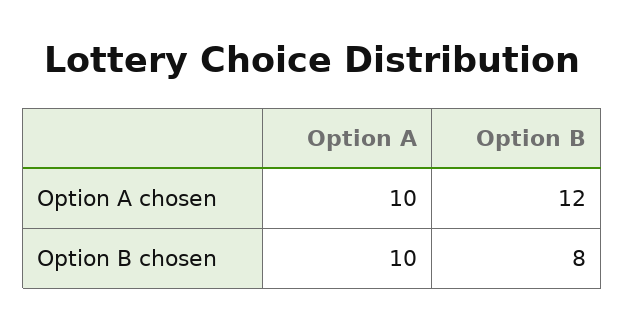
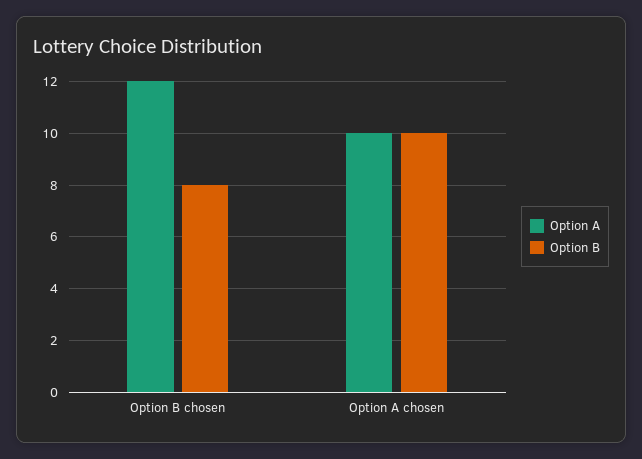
  {
    "Option A": {
      "Option A chosen": 10,
-     "Option B chosen": 10
+     "Option B chosen": 12
    },
    "Option B": {
-     "Option A chosen": 12,
+     "Option A chosen": 10,
      "Option B chosen": 8
    }
  }

